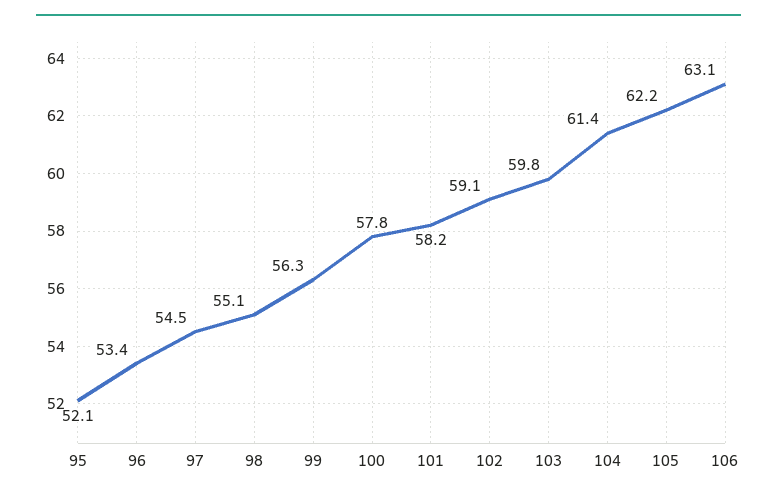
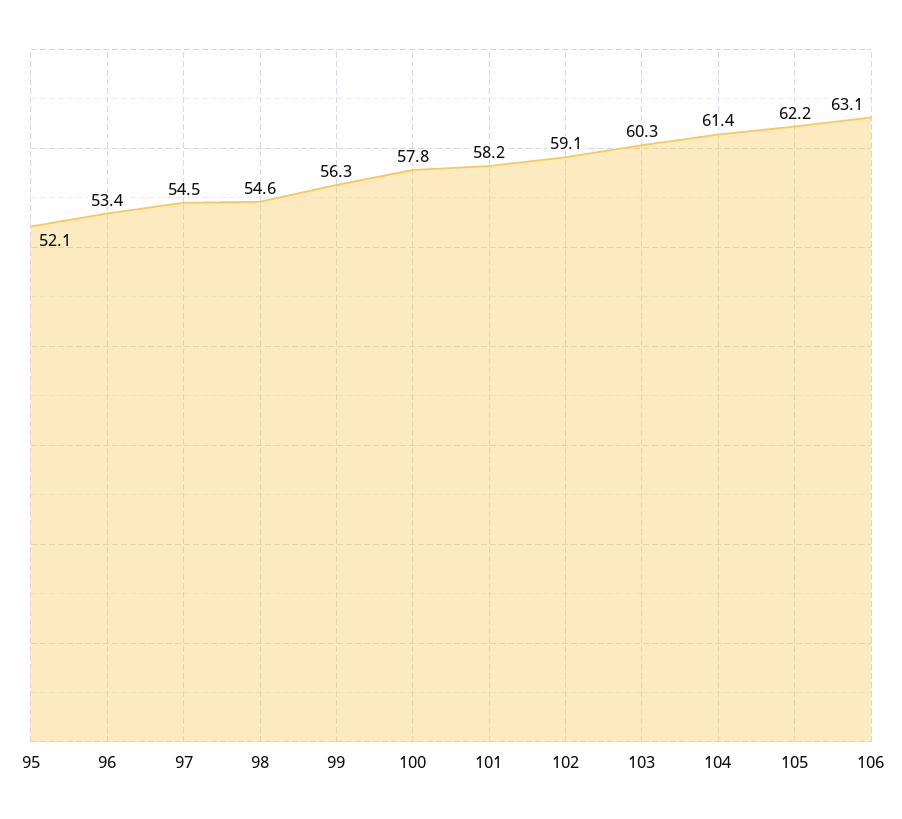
  {
    "95": 52.1,
    "96": 53.4,
    "97": 54.5,
-   "98": 55.1,
+   "98": 54.6,
    "99": 56.3,
    "100": 57.8,
    "101": 58.2,
    "102": 59.1,
-   "103": 59.8,
+   "103": 60.3,
    "104": 61.4,
    "105": 62.2,
    "106": 63.1
  }

